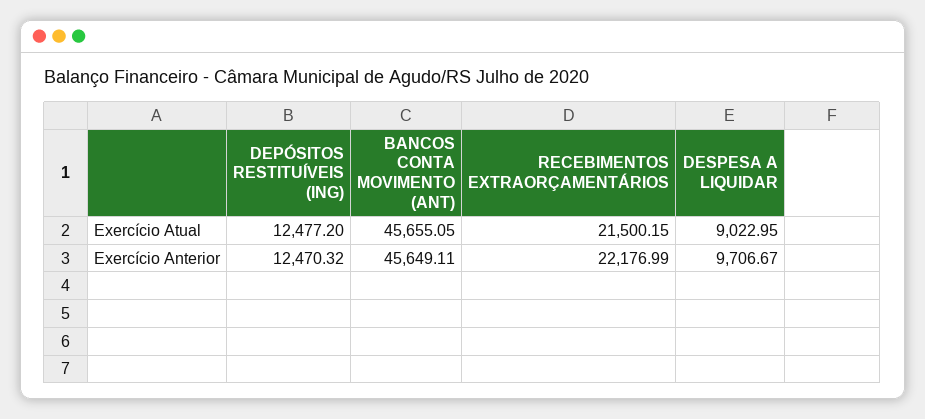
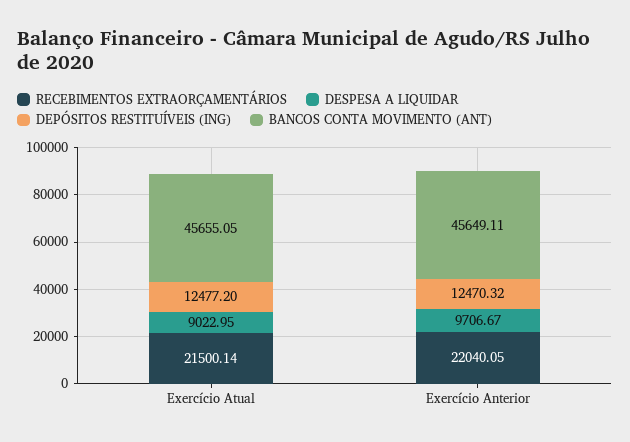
  {
    "DEPÓSITOS RESTITUÍVEIS (ING)": {
      "Exercício Atual": 12477.2,
      "Exercício Anterior": 12470.32
    },
    "BANCOS CONTA MOVIMENTO (ANT)": {
      "Exercício Atual": 45655.05,
      "Exercício Anterior": 45649.11
    },
    "RECEBIMENTOS EXTRAORÇAMENTÁRIOS": {
-     "Exercício Atual": 21500.15,
+     "Exercício Atual": 21500.14,
-     "Exercício Anterior": 22176.99
+     "Exercício Anterior": 22040.05
    },
    "DESPESA A LIQUIDAR": {
      "Exercício Atual": 9022.95,
      "Exercício Anterior": 9706.67
    }
  }

